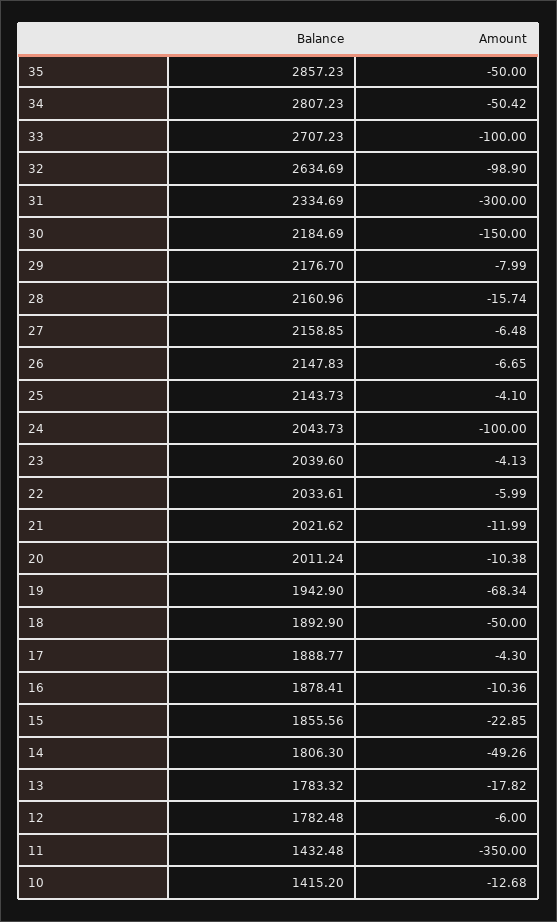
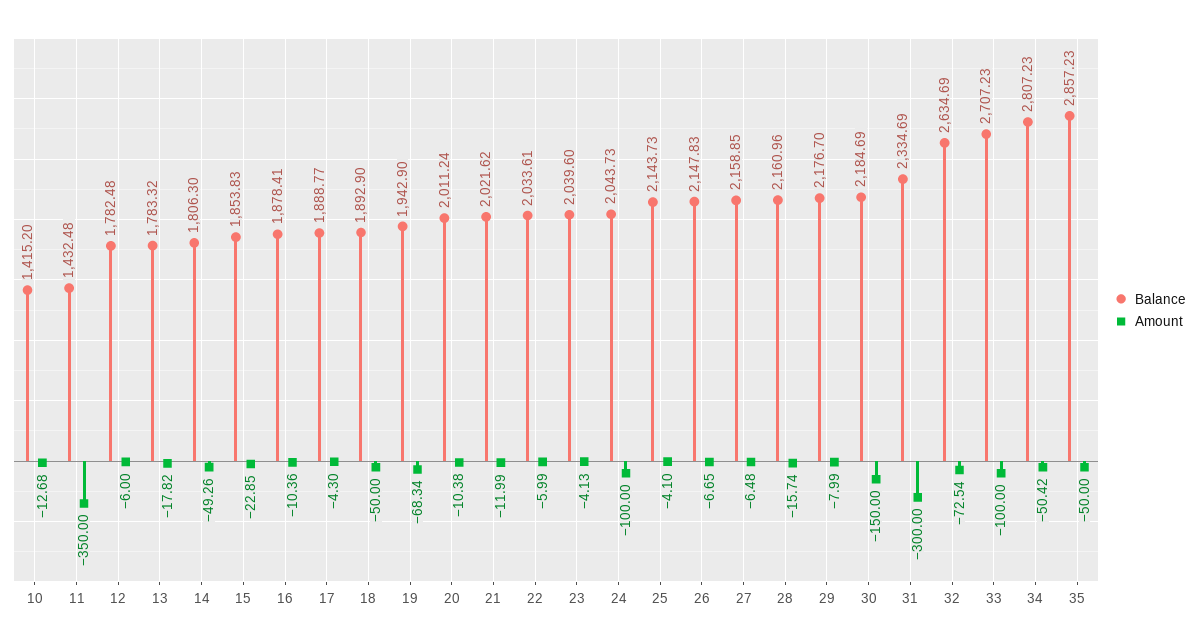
  {
    "Balance": {
      "35": 2857.23,
      "34": 2807.23,
      "33": 2707.23,
      "32": 2634.69,
      "31": 2334.69,
      "30": 2184.69,
      "29": 2176.7,
      "28": 2160.96,
      "27": 2158.85,
      "26": 2147.83,
      "25": 2143.73,
      "24": 2043.73,
      "23": 2039.6,
      "22": 2033.61,
      "21": 2021.62,
      "20": 2011.24,
      "19": 1942.9,
      "18": 1892.9,
      "17": 1888.77,
      "16": 1878.41,
-     "15": 1855.56,
+     "15": 1853.83,
      "14": 1806.3,
      "13": 1783.32,
      "12": 1782.48,
      "11": 1432.48,
      "10": 1415.2
    },
    "Amount": {
      "35": -50,
      "34": -50.42,
      "33": -100,
-     "32": -98.9,
+     "32": -72.54,
      "31": -300,
      "30": -150,
      "29": -7.99,
      "28": -15.74,
      "27": -6.48,
      "26": -6.65,
      "25": -4.1,
      "24": -100,
      "23": -4.13,
      "22": -5.99,
      "21": -11.99,
      "20": -10.38,
      "19": -68.34,
      "18": -50,
      "17": -4.3,
      "16": -10.36,
      "15": -22.85,
      "14": -49.26,
      "13": -17.82,
      "12": -6,
      "11": -350,
      "10": -12.68
    }
  }

